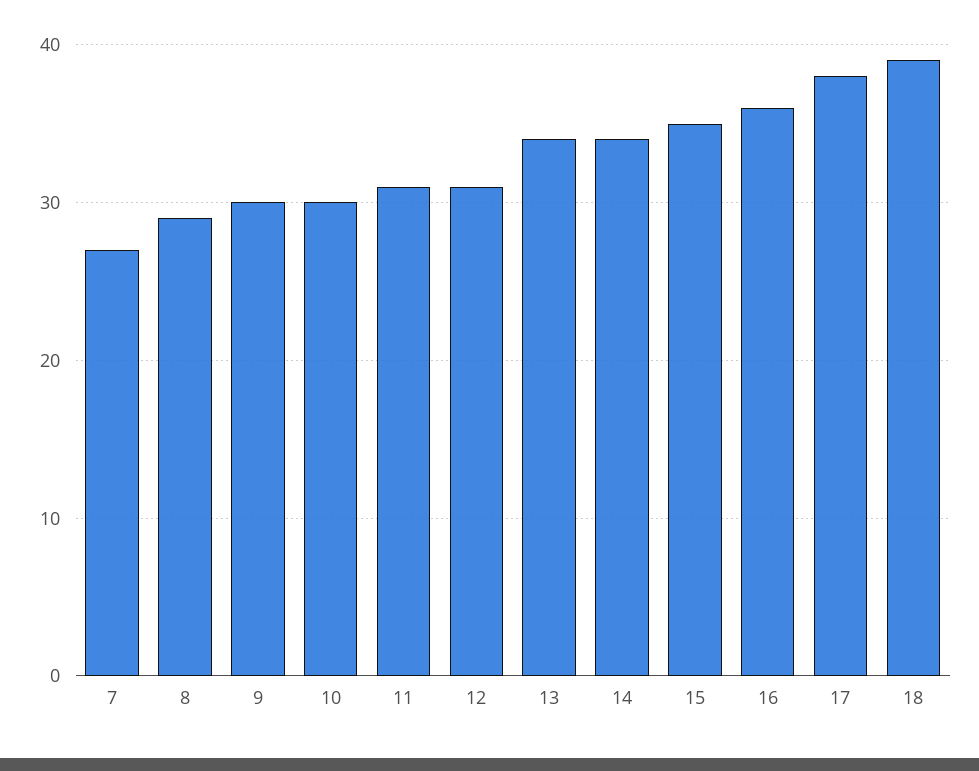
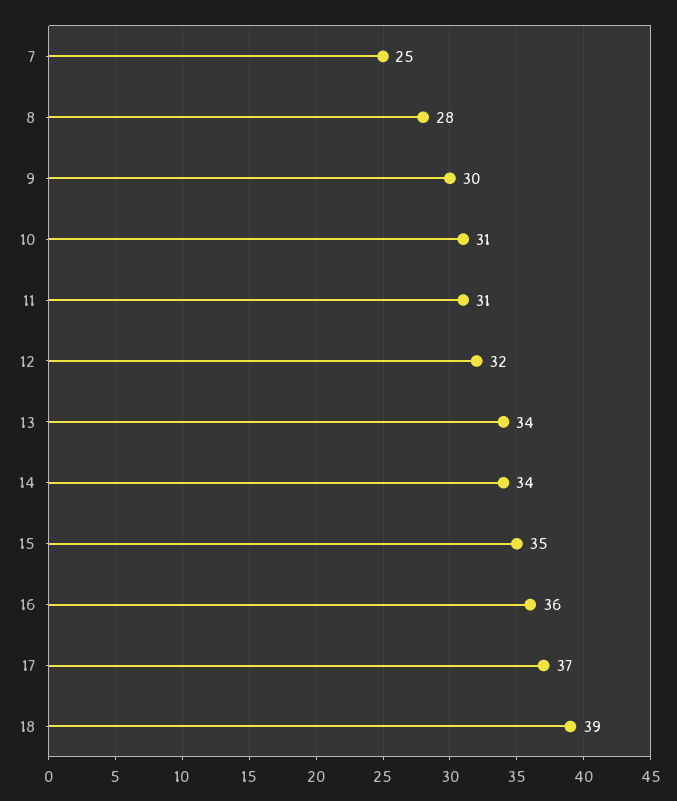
  {
-   "7": 27,
+   "7": 25,
-   "8": 29,
+   "8": 28,
    "9": 30,
-   "10": 30,
+   "10": 31,
    "11": 31,
-   "12": 31,
+   "12": 32,
    "13": 34,
    "14": 34,
    "15": 35,
    "16": 36,
-   "17": 38,
+   "17": 37,
    "18": 39
  }

